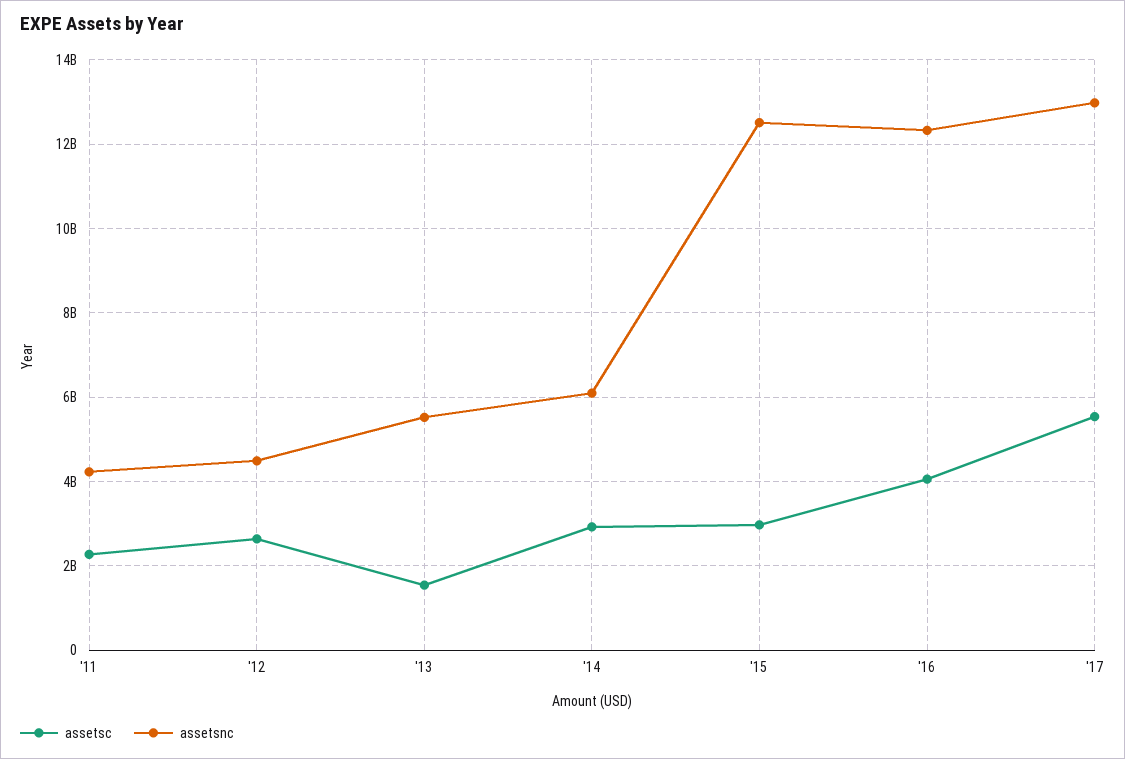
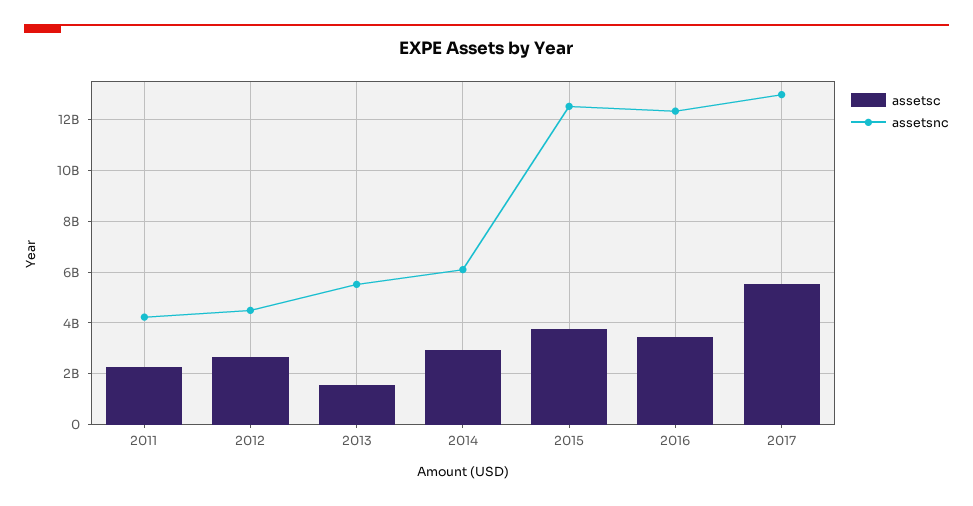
  {
    "assetsc": {
      "'11": 2200000000,
      "'12": 2600000000,
      "'13": 1600000000,
      "'14": 3000000000,
-     "'15": 3000000000,
+     "'15": 3750000000,
-     "'16": 4000000000,
+     "'16": 3500000000,
      "'17": 5600000000
    },
    "assetsnc": {
      "'11": 4200000000,
      "'12": 4400000000,
      "'13": 5600000000,
      "'14": 6000000000,
      "'15": 12600000000,
      "'16": 12400000000,
      "'17": 13000000000
    }
  }

